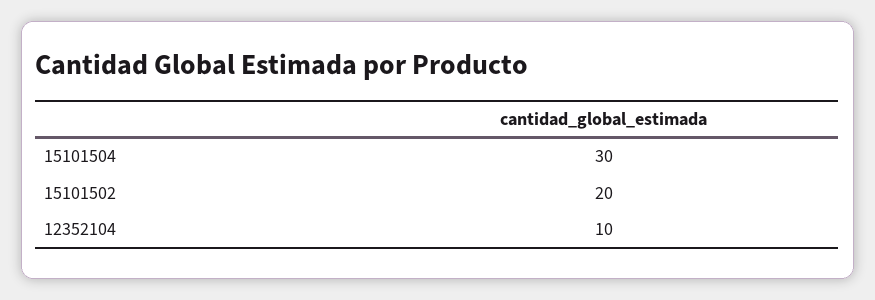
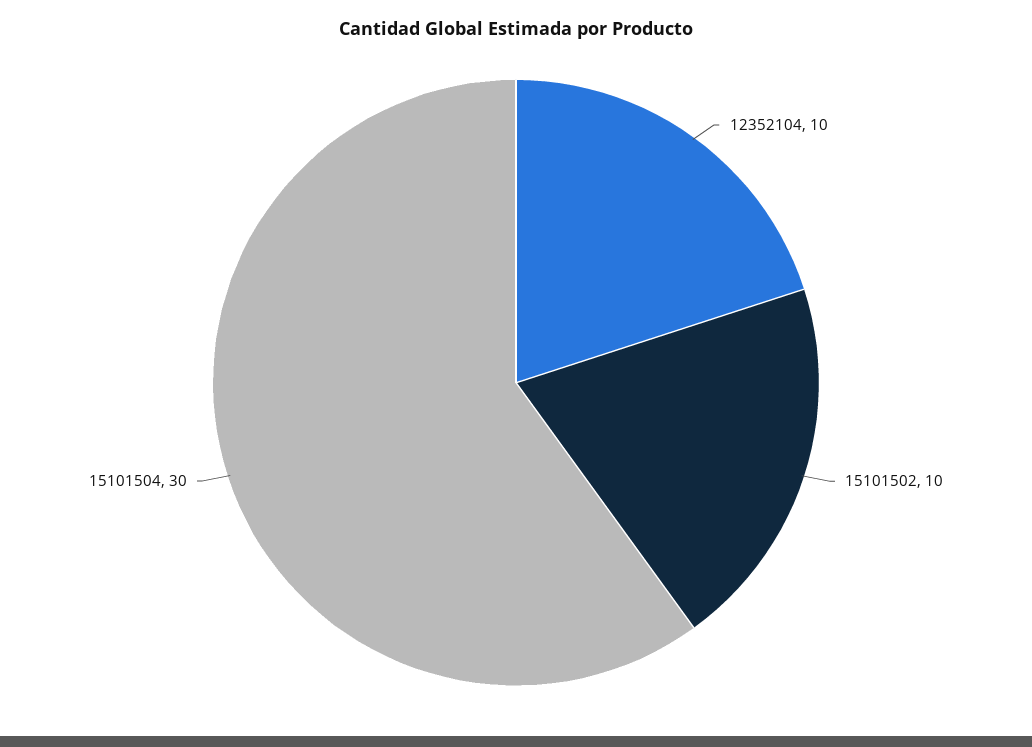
  {
    "15101504": 30,
-   "15101502": 20,
+   "15101502": 10,
    "12352104": 10
  }

